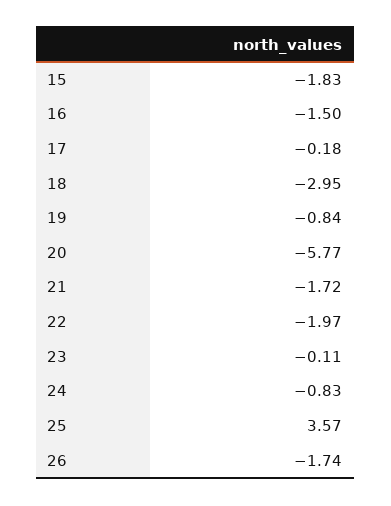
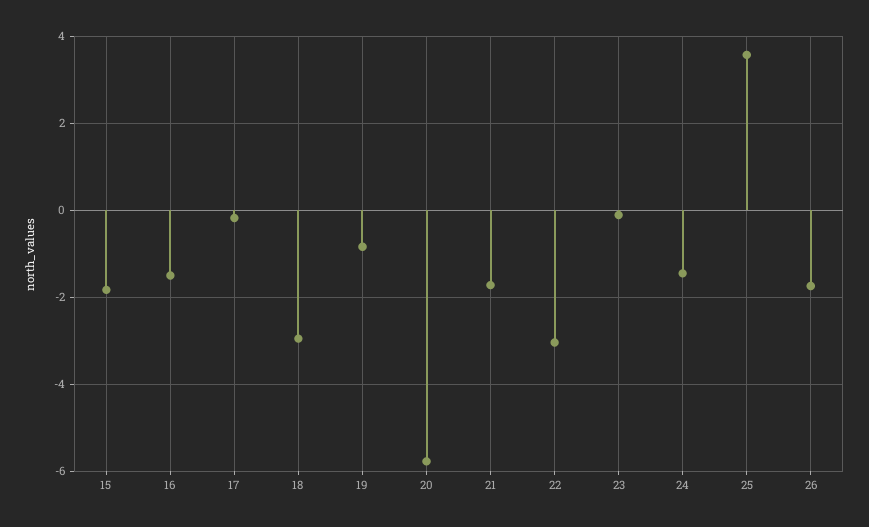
  {
    "15": -1.83,
    "16": -1.5,
    "17": -0.18,
    "18": -2.95,
    "19": -0.84,
    "20": -5.77,
    "21": -1.72,
-   "22": -1.97,
+   "22": -3,
    "23": -0.11,
-   "24": -0.83,
+   "24": -1.4,
    "25": 3.57,
    "26": -1.74
  }

